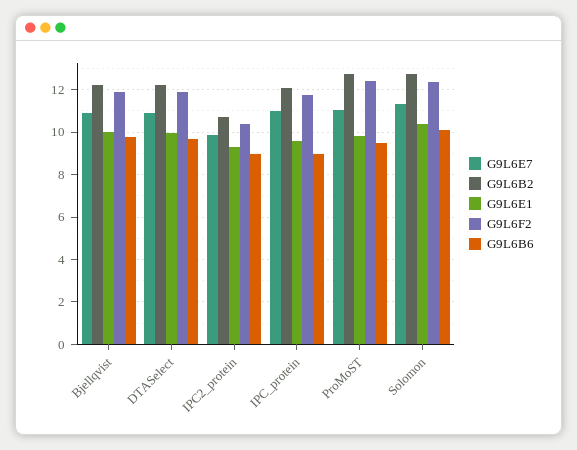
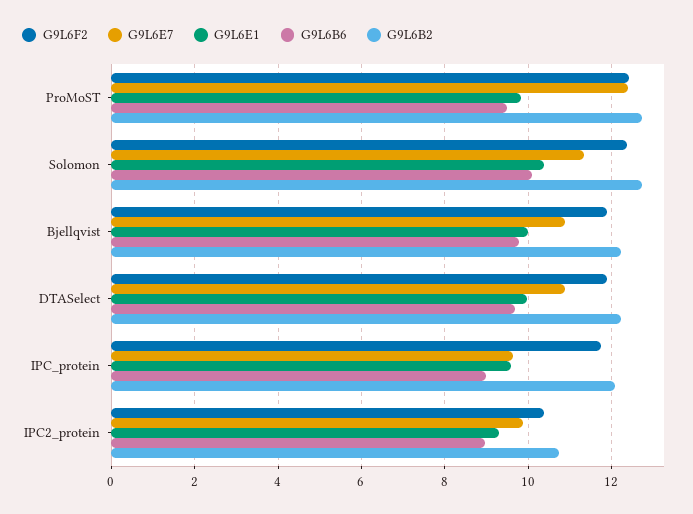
  {
    "G9L6E7": {
      "Bjellqvist": 10.8,
      "DTASelect": 10.8,
      "IPC2_protein": 9.8,
-     "IPC_protein": 11,
+     "IPC_protein": 9.6,
-     "ProMoST": 11,
+     "ProMoST": 12.4,
      "Solomon": 11.4
    },
    "G9L6B2": {
      "Bjellqvist": 12.2,
      "DTASelect": 12.2,
      "IPC2_protein": 10.8,
      "IPC_protein": 12,
      "ProMoST": 12.8,
      "Solomon": 12.8
    },
    "G9L6E1": {
      "Bjellqvist": 10,
      "DTASelect": 10,
      "IPC2_protein": 9.4,
      "IPC_protein": 9.6,
      "ProMoST": 9.8,
      "Solomon": 10.4
    },
    "G9L6F2": {
      "Bjellqvist": 11.8,
      "DTASelect": 11.8,
      "IPC2_protein": 10.4,
      "IPC_protein": 11.8,
      "ProMoST": 12.4,
      "Solomon": 12.4
    },
    "G9L6B6": {
      "Bjellqvist": 9.8,
      "DTASelect": 9.6,
      "IPC2_protein": 9,
      "IPC_protein": 9,
      "ProMoST": 9.6,
      "Solomon": 10.2
    }
  }

